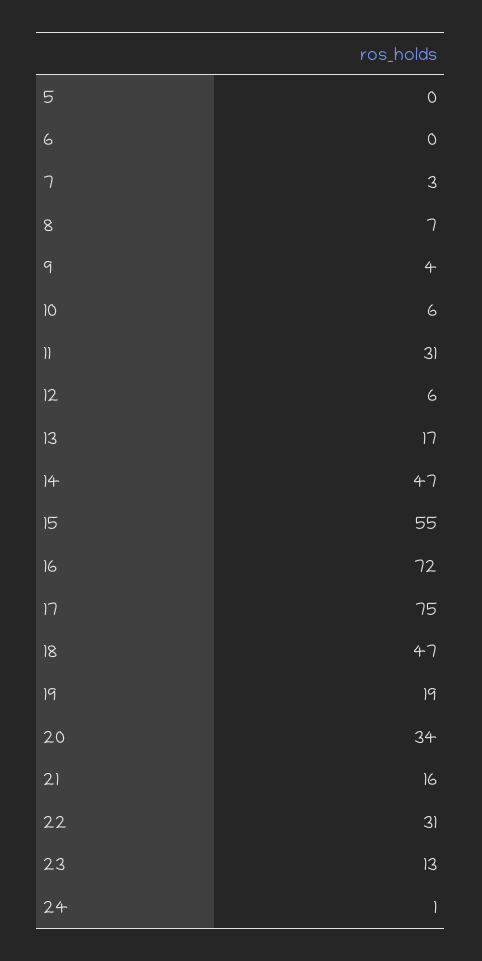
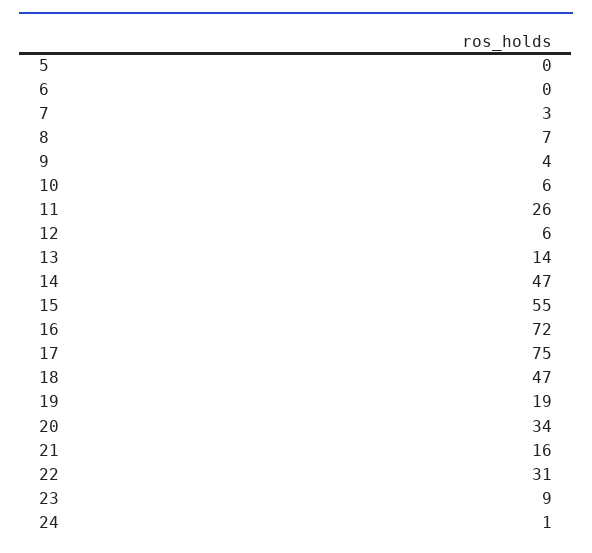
  {
    "5": 0,
    "6": 0,
    "7": 3,
    "8": 7,
    "9": 4,
    "10": 6,
-   "11": 31,
+   "11": 26,
    "12": 6,
-   "13": 17,
+   "13": 14,
    "14": 47,
    "15": 55,
    "16": 72,
    "17": 75,
    "18": 47,
    "19": 19,
    "20": 34,
    "21": 16,
    "22": 31,
-   "23": 13,
+   "23": 9,
    "24": 1
  }

